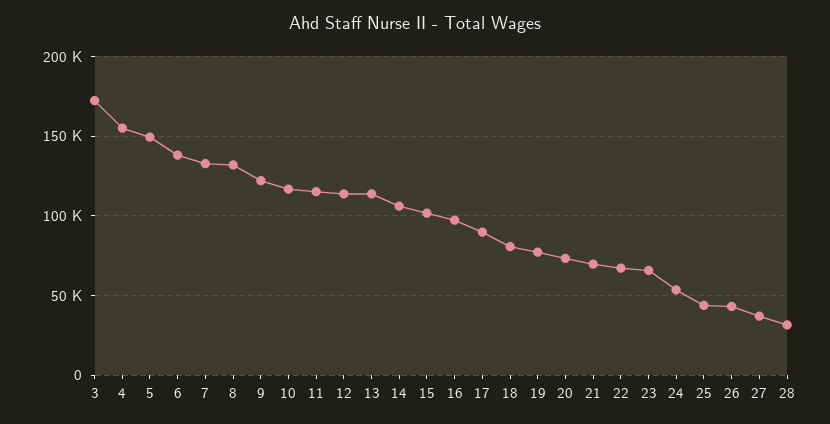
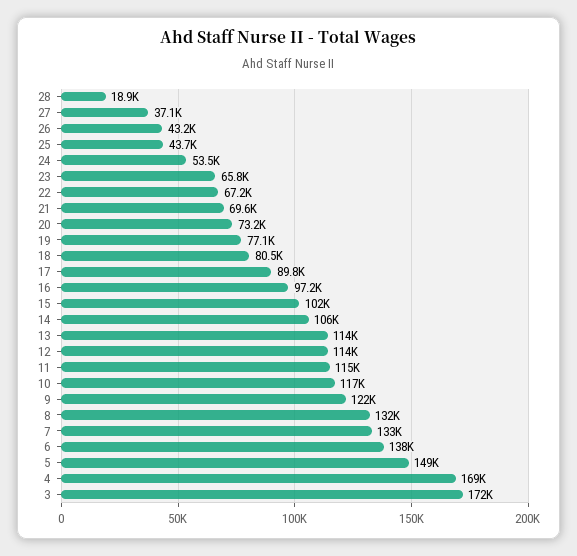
  {
    "3": 172000,
-   "4": 155000,
+   "4": 169000,
    "5": 149000,
    "6": 138000,
    "7": 133000,
    "8": 132000,
    "9": 122000,
    "10": 117000,
    "11": 115000,
    "12": 114000,
    "13": 114000,
    "14": 106000,
    "15": 102000,
    "16": 97200,
    "17": 89800,
    "18": 80500,
    "19": 77100,
    "20": 73200,
    "21": 69600,
    "22": 67200,
    "23": 65800,
    "24": 53500,
    "25": 43700,
    "26": 43200,
    "27": 37100,
-   "28": 30000
+   "28": 18900
  }

